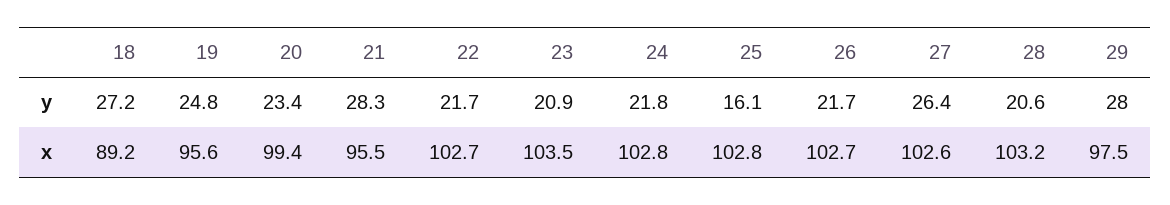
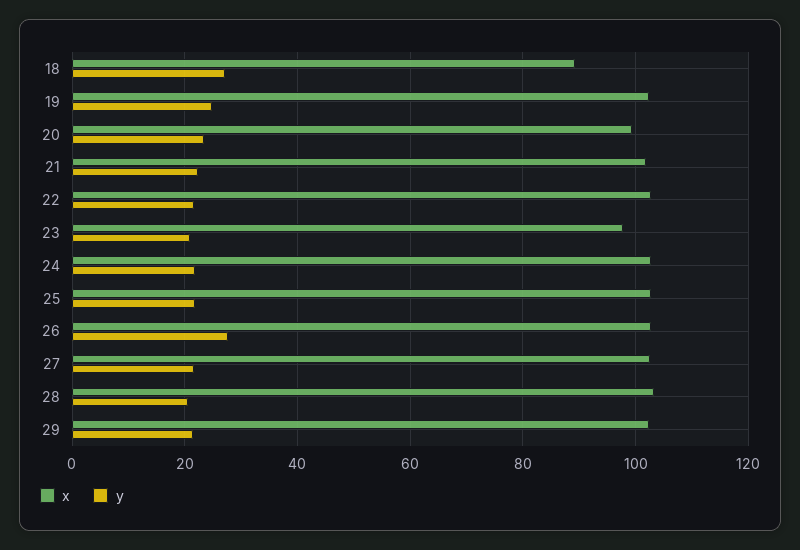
  {
    "y": {
      "18": 27.2,
      "19": 24.8,
      "20": 23.4,
-     "21": 28.3,
+     "21": 22,
      "22": 21.7,
      "23": 20.9,
      "24": 21.8,
-     "25": 16.1,
+     "25": 22,
-     "26": 21.7,
+     "26": 28,
-     "27": 26.4,
+     "27": 22,
      "28": 20.6,
-     "29": 28
+     "29": 22
    },
    "x": {
      "18": 89.2,
-     "19": 95.6,
+     "19": 102,
      "20": 99.4,
-     "21": 95.5,
+     "21": 102,
      "22": 102.7,
-     "23": 103.5,
+     "23": 98,
      "24": 102.8,
      "25": 102.8,
      "26": 102.7,
      "27": 102.6,
      "28": 103.2,
-     "29": 97.5
+     "29": 102
    }
  }

